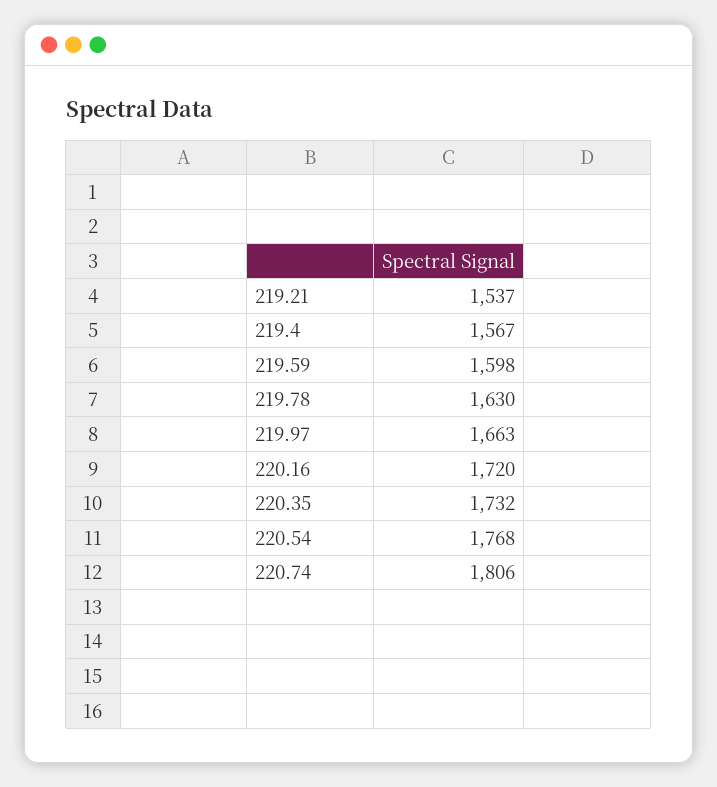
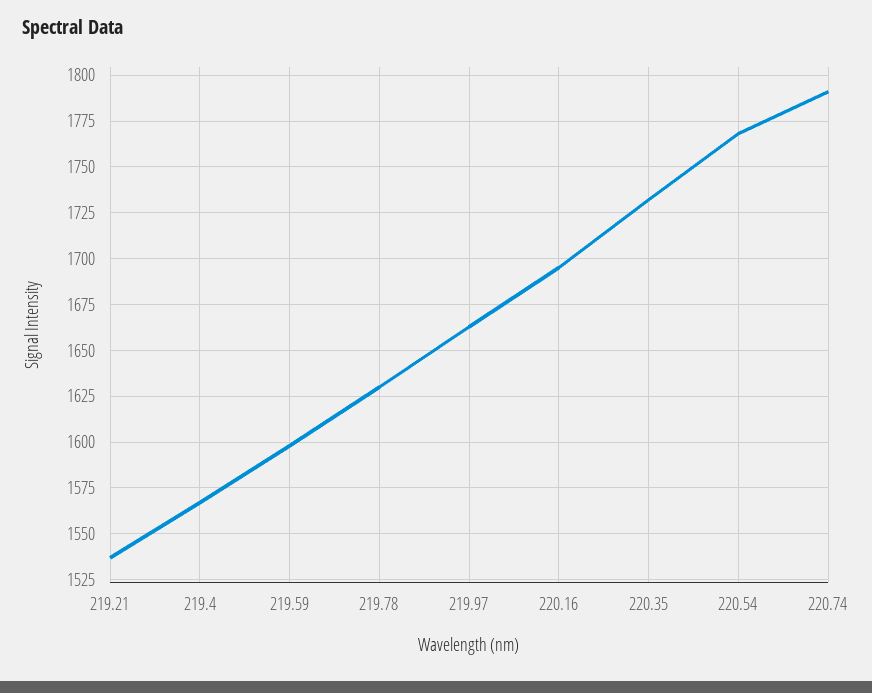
  {
    "219.21": 1537,
    "219.4": 1567,
    "219.59": 1598,
    "219.78": 1630,
    "219.97": 1663,
-   "220.16": 1720,
+   "220.16": 1695,
    "220.35": 1732,
    "220.54": 1768,
-   "220.74": 1806
+   "220.74": 1790
  }

